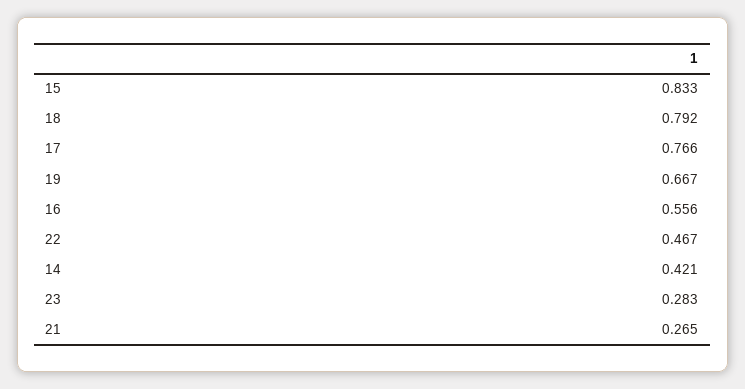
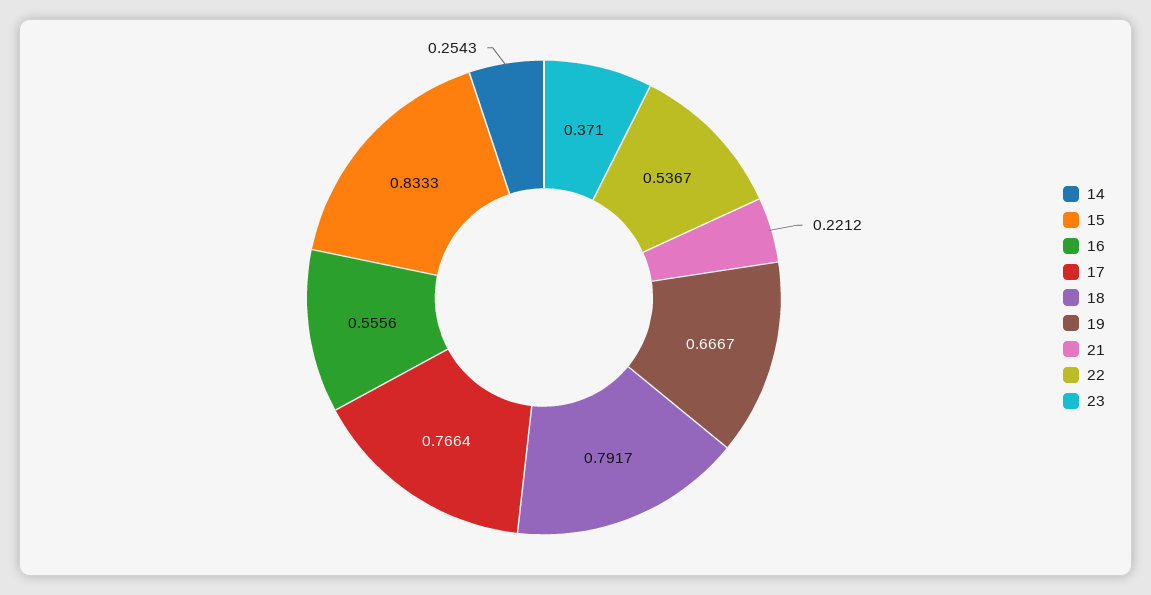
  {
    "15": 0.8333,
    "18": 0.7917,
    "17": 0.7664,
    "19": 0.6667,
    "16": 0.5556,
-   "22": 0.467,
+   "22": 0.5367,
-   "14": 0.421,
+   "14": 0.2543,
-   "23": 0.283,
+   "23": 0.371,
-   "21": 0.265
+   "21": 0.2212
  }

